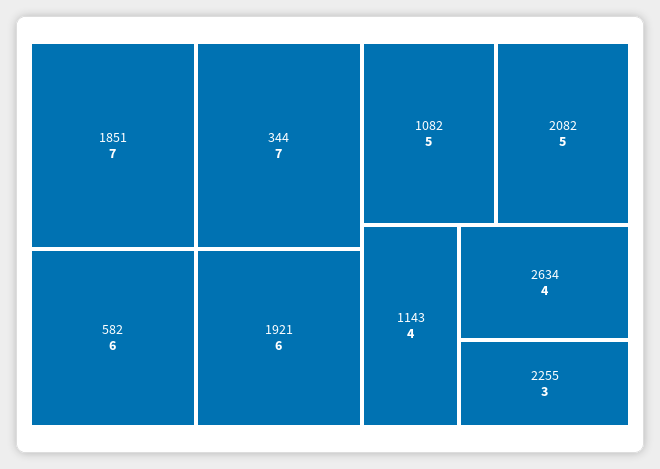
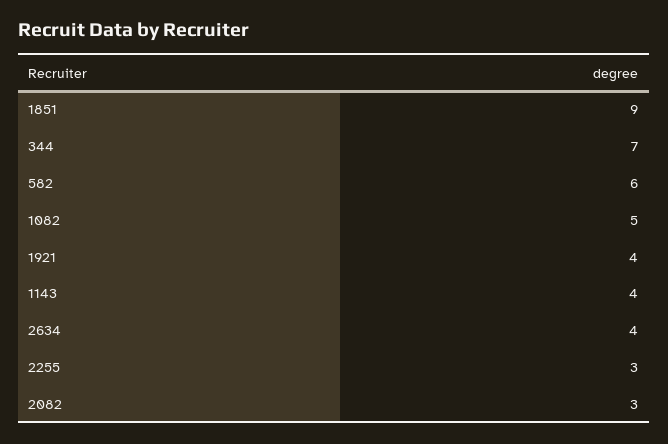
  {
-   "1851": 7,
+   "1851": 9,
    "344": 7,
    "582": 6,
-   "1921": 6,
+   "1921": 4,
    "1082": 5,
-   "2082": 5,
+   "2082": 3,
    "1143": 4,
    "2634": 4,
    "2255": 3
  }

